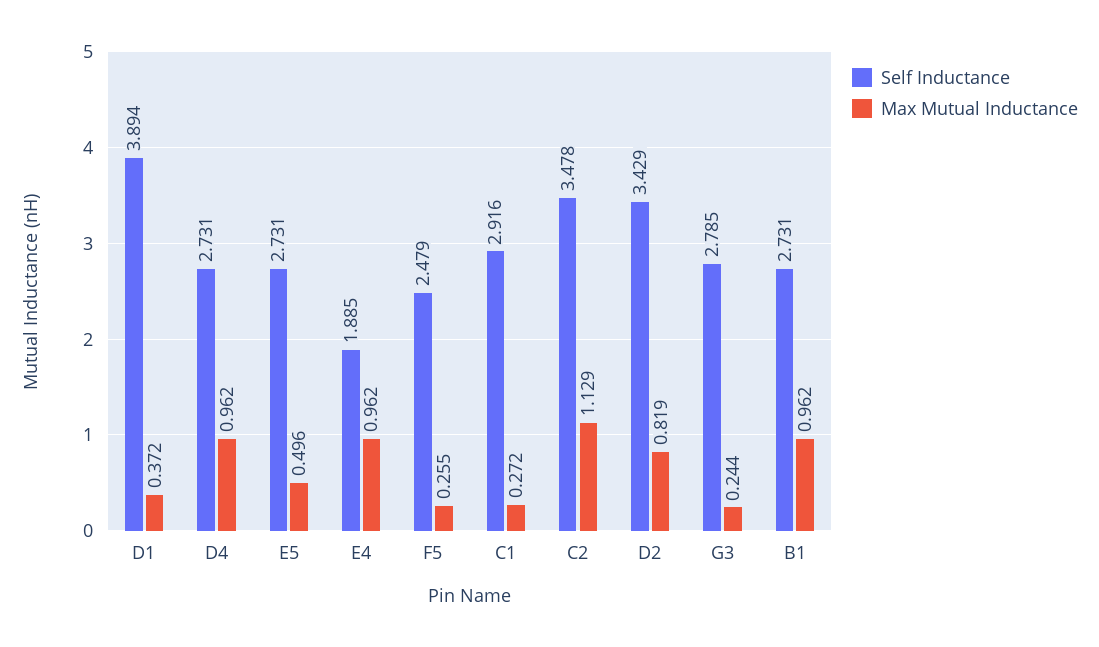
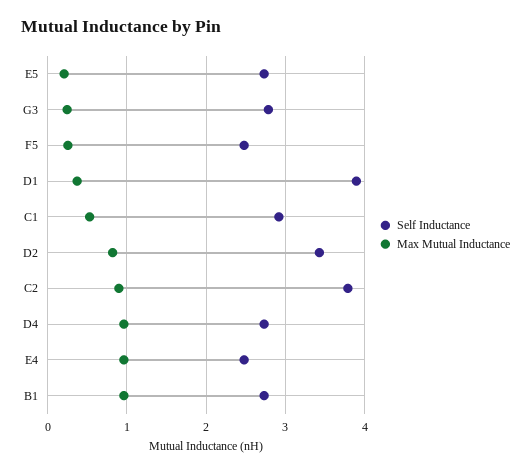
  {
    "Self Inductance": {
      "D1": 3.894,
      "D4": 2.731,
      "E5": 2.731,
-     "E4": 1.885,
+     "E4": 2.5,
      "F5": 2.479,
      "C1": 2.916,
-     "C2": 3.478,
+     "C2": 3.8,
      "D2": 3.429,
      "G3": 2.785,
      "B1": 2.731
    },
    "Max Mutual Inductance": {
      "D1": 0.372,
      "D4": 0.962,
-     "E5": 0.496,
+     "E5": 0.2,
      "E4": 0.962,
      "F5": 0.255,
-     "C1": 0.272,
+     "C1": 0.5,
-     "C2": 1.129,
+     "C2": 0.9,
      "D2": 0.819,
      "G3": 0.244,
      "B1": 0.962
    }
  }

